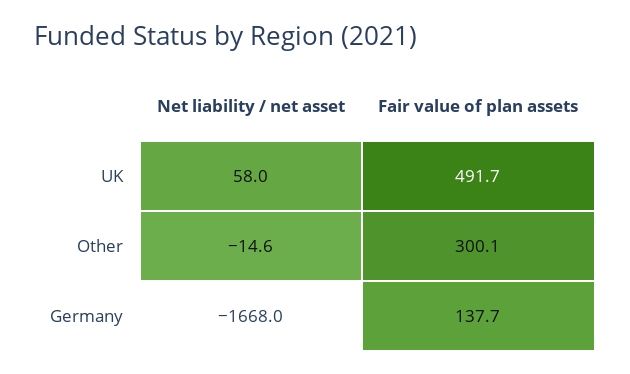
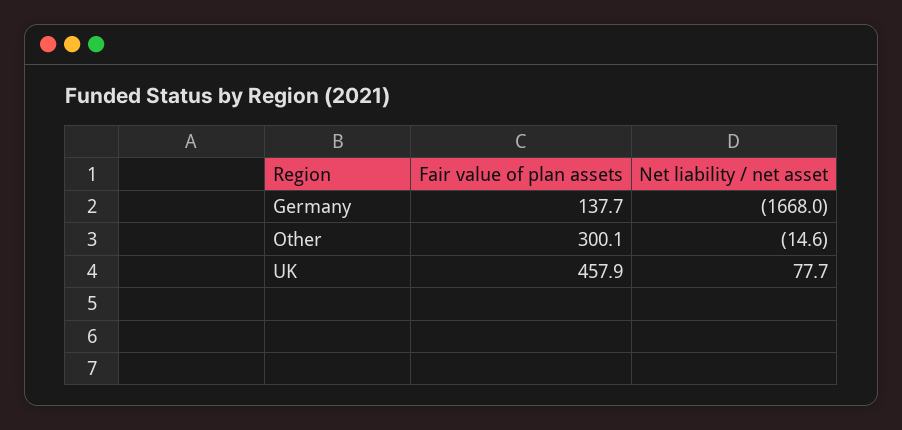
  {
    "Net liability / net asset": {
-     "UK": 58,
+     "UK": 77.7,
      "Other": -14.6,
      "Germany": -1668
    },
    "Fair value of plan assets": {
-     "UK": 491.7,
+     "UK": 457.9,
      "Other": 300.1,
      "Germany": 137.7
    }
  }

